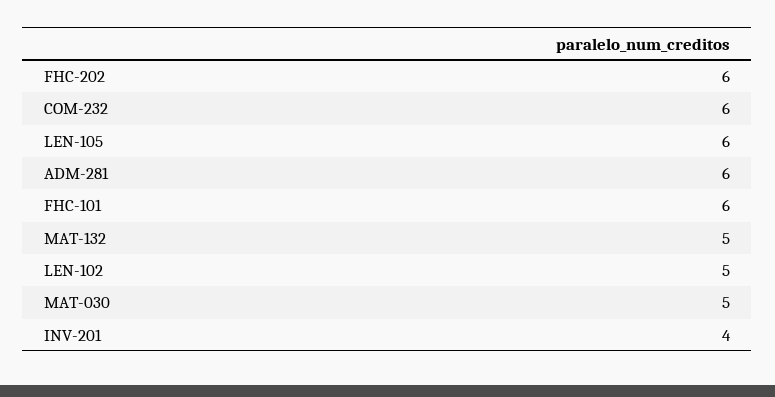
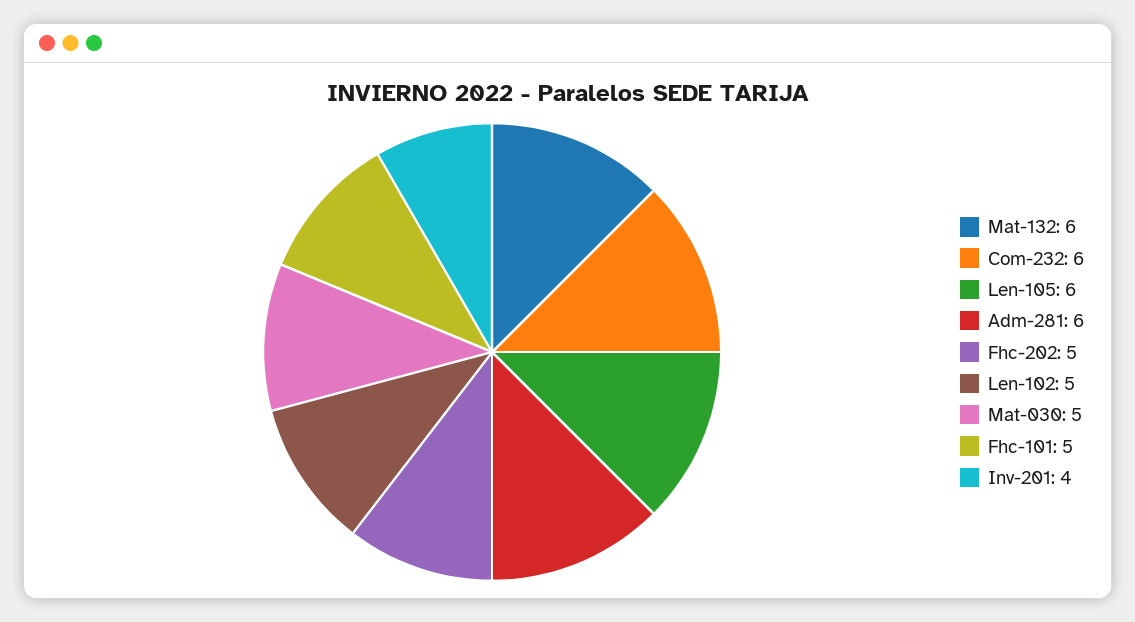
  {
-   "FHC-202": 6,
+   "FHC-202": 5,
    "COM-232": 6,
    "LEN-105": 6,
    "ADM-281": 6,
-   "FHC-101": 6,
+   "FHC-101": 5,
-   "MAT-132": 5,
+   "MAT-132": 6,
    "LEN-102": 5,
    "MAT-030": 5,
    "INV-201": 4
  }

